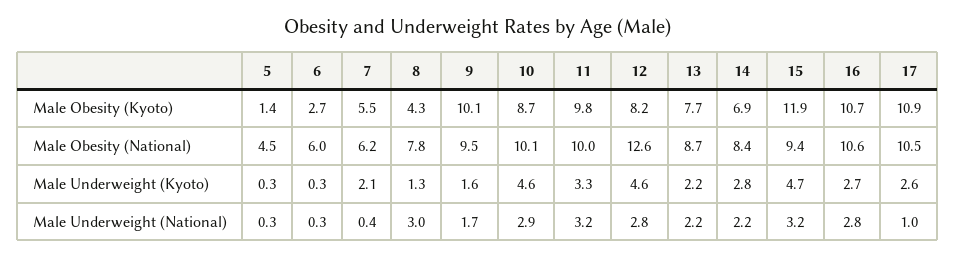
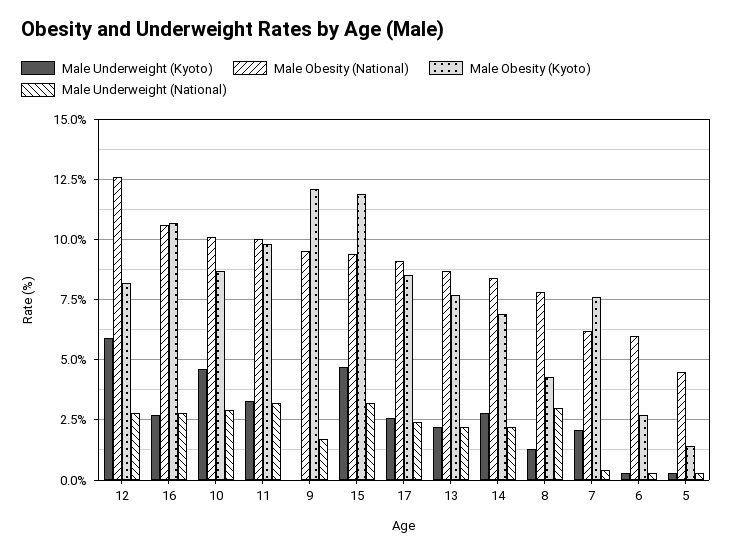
  {
    "Male Obesity (Kyoto)": {
      "5": 1.4,
      "6": 2.7,
-     "7": 5.5,
+     "7": 7.5,
      "8": 4.3,
-     "9": 10.1,
+     "9": 12,
      "10": 8.7,
      "11": 9.8,
      "12": 8.2,
      "13": 7.7,
      "14": 6.9,
      "15": 11.9,
      "16": 10.7,
-     "17": 10.9
+     "17": 8.5
    },
    "Male Obesity (National)": {
      "5": 4.5,
      "6": 6,
      "7": 6.2,
      "8": 7.8,
      "9": 9.5,
      "10": 10.1,
      "11": 10,
      "12": 12.6,
      "13": 8.7,
      "14": 8.4,
      "15": 9.4,
      "16": 10.6,
-     "17": 10.5
+     "17": 9
    },
    "Male Underweight (Kyoto)": {
      "5": 0.3,
      "6": 0.3,
      "7": 2.1,
      "8": 1.3,
-     "9": 1.6,
+     "9": 0,
      "10": 4.6,
      "11": 3.3,
-     "12": 4.6,
+     "12": 6,
      "13": 2.2,
      "14": 2.8,
      "15": 4.7,
      "16": 2.7,
      "17": 2.6
    },
    "Male Underweight (National)": {
      "5": 0.3,
      "6": 0.3,
      "7": 0.4,
      "8": 3,
      "9": 1.7,
      "10": 2.9,
      "11": 3.2,
      "12": 2.8,
      "13": 2.2,
      "14": 2.2,
      "15": 3.2,
      "16": 2.8,
-     "17": 1
+     "17": 2.5
    }
  }

